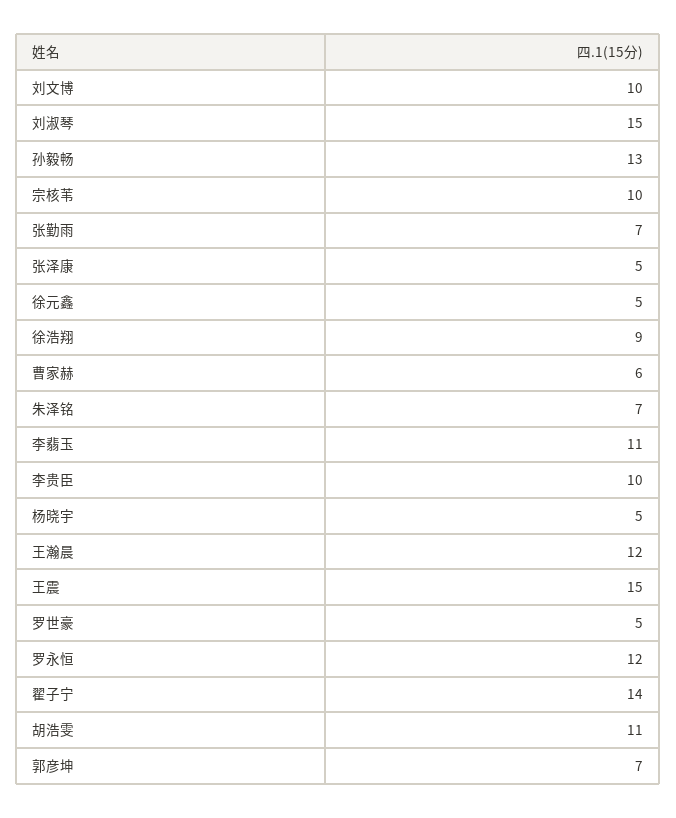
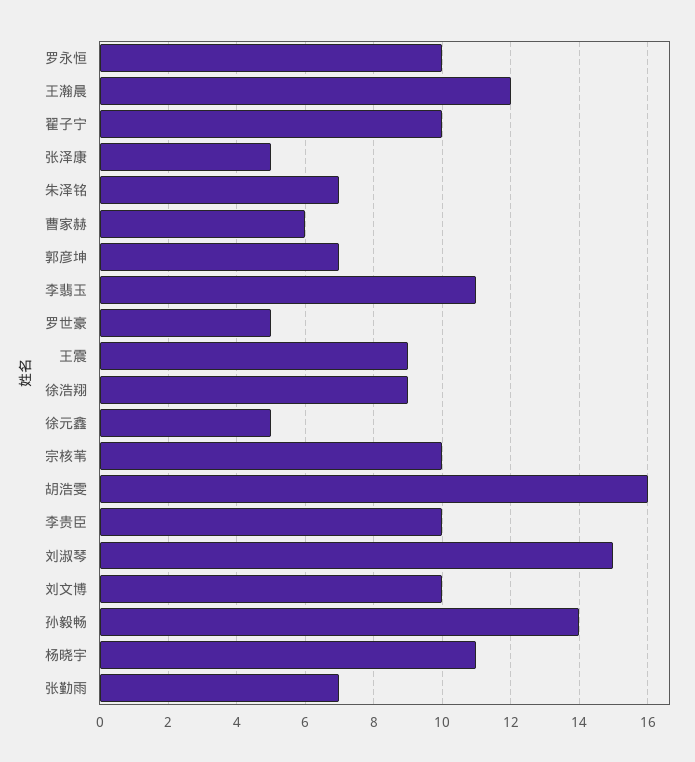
  {
    "刘文博": 10,
    "刘淑琴": 15,
-   "孙毅畅": 13,
+   "孙毅畅": 14,
    "宗核苇": 10,
    "张勤雨": 7,
    "张泽康": 5,
    "徐元鑫": 5,
    "徐浩翔": 9,
    "曹家赫": 6,
    "朱泽铭": 7,
    "李翡玉": 11,
    "李贵臣": 10,
-   "杨晓宇": 5,
+   "杨晓宇": 11,
    "王瀚晨": 12,
-   "王震": 15,
+   "王震": 9,
    "罗世豪": 5,
-   "罗永恒": 12,
+   "罗永恒": 10,
-   "翟子宁": 14,
+   "翟子宁": 10,
-   "胡浩雯": 11,
+   "胡浩雯": 16,
    "郭彦坤": 7
  }

